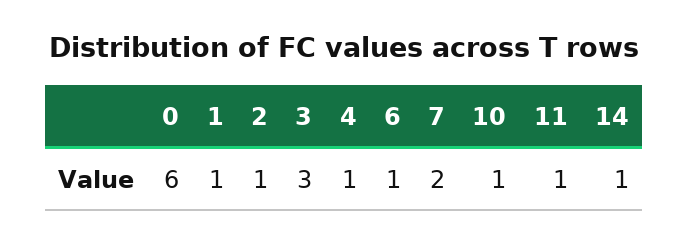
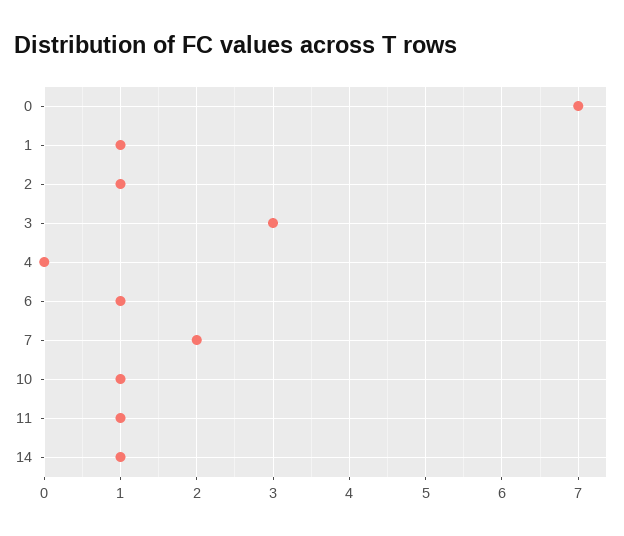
  {
-   "0": 6,
+   "0": 7,
    "1": 1,
    "2": 1,
    "3": 3,
-   "4": 1,
+   "4": 0,
    "6": 1,
    "7": 2,
    "10": 1,
    "11": 1,
    "14": 1
  }

